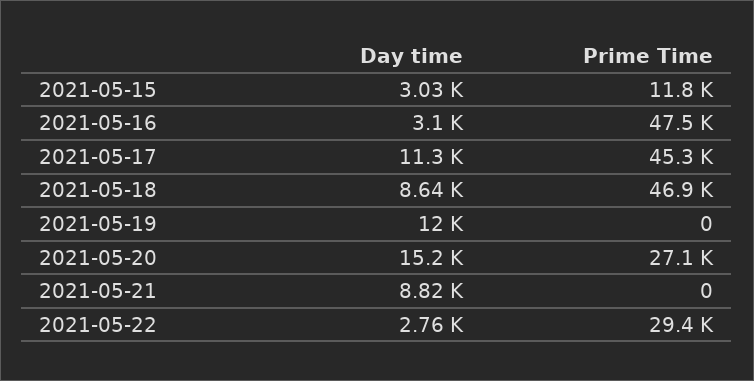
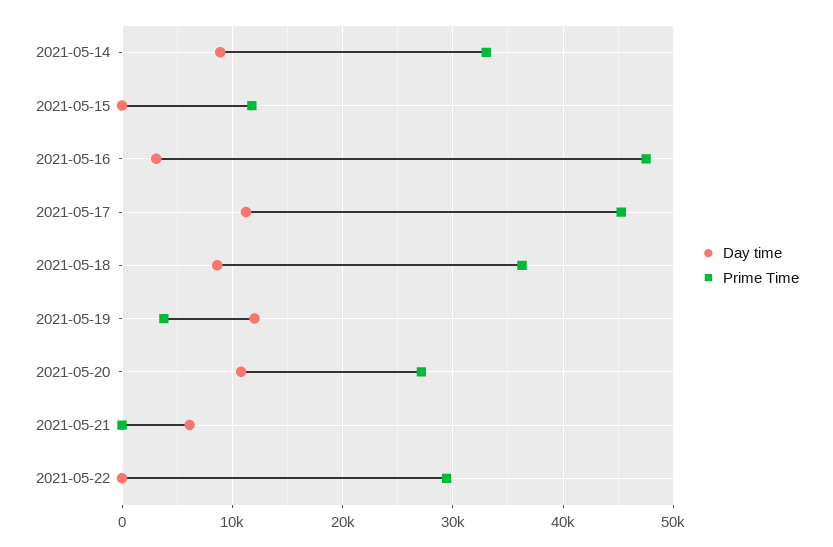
  {
    "Day time": {
-     "2021-05-15": 3030,
+     "2021-05-15": 0,
      "2021-05-16": 3100,
      "2021-05-17": 11300,
      "2021-05-18": 8640,
      "2021-05-19": 12000,
-     "2021-05-20": 15200,
+     "2021-05-20": 11000,
-     "2021-05-21": 8820,
+     "2021-05-21": 6000,
-     "2021-05-22": 2760
+     "2021-05-22": 0,
+     "2021-05-14": 9000
    },
    "Prime Time": {
      "2021-05-15": 11800,
      "2021-05-16": 47500,
      "2021-05-17": 45300,
-     "2021-05-18": 46900,
+     "2021-05-18": 36000,
-     "2021-05-19": 0,
+     "2021-05-19": 4000,
      "2021-05-20": 27100,
      "2021-05-21": 0,
-     "2021-05-22": 29400
+     "2021-05-22": 29400,
+     "2021-05-14": 33000
    }
  }

